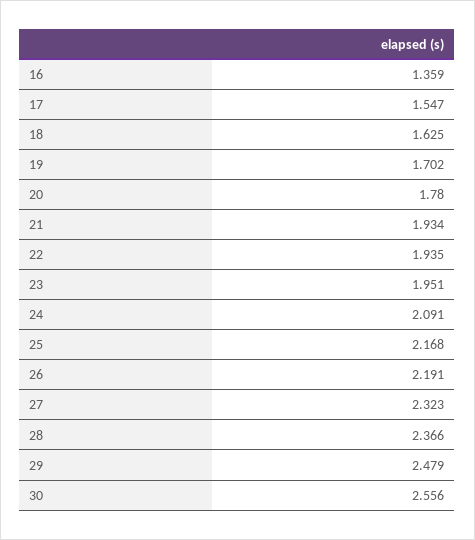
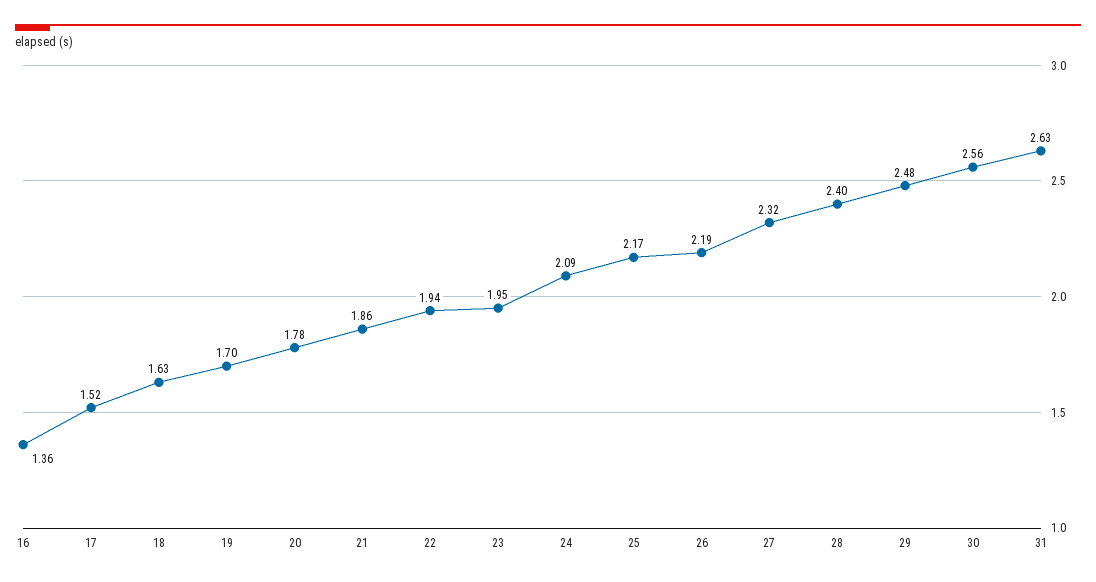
  {
    "16": 1.359,
-   "17": 1.547,
+   "17": 1.52,
    "18": 1.625,
    "19": 1.702,
    "20": 1.78,
-   "21": 1.934,
+   "21": 1.86,
    "22": 1.935,
    "23": 1.951,
    "24": 2.091,
    "25": 2.168,
    "26": 2.191,
    "27": 2.323,
-   "28": 2.366,
+   "28": 2.4,
    "29": 2.479,
-   "30": 2.556
+   "30": 2.556,
+   "31": 2.63
  }

